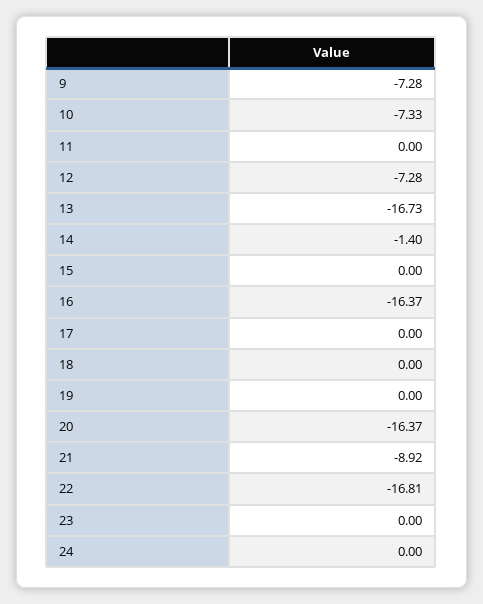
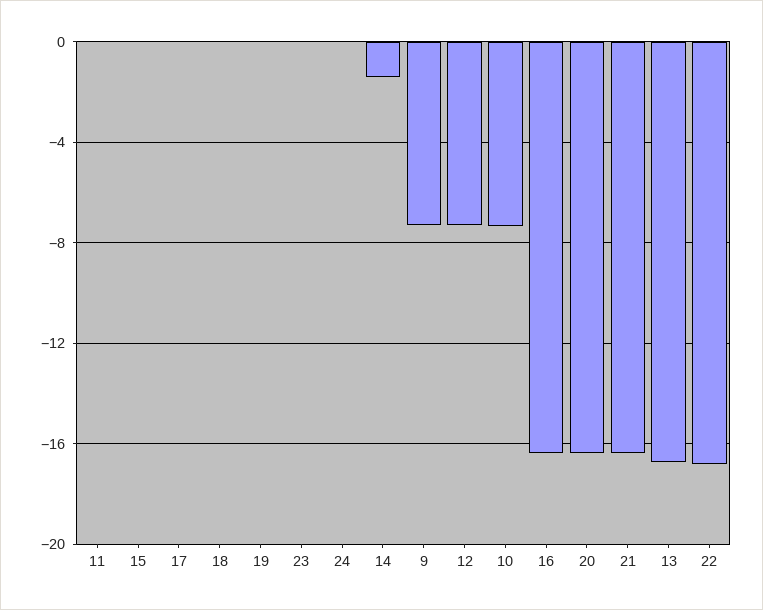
  {
    "9": -7.28,
    "10": -7.33,
    "11": 0,
    "12": -7.28,
    "13": -16.73,
    "14": -1.4,
    "15": 0,
    "16": -16.37,
    "17": 0,
    "18": 0,
    "19": 0,
    "20": -16.37,
-   "21": -8.92,
+   "21": -16.5,
    "22": -16.81,
    "23": 0,
    "24": 0
  }

